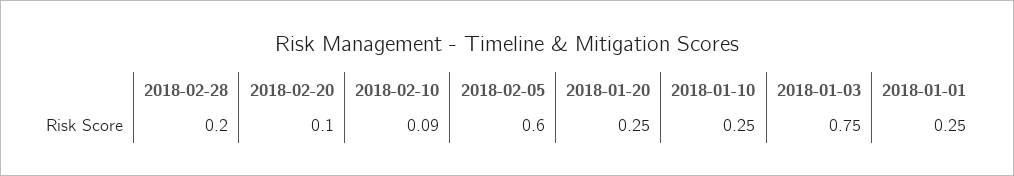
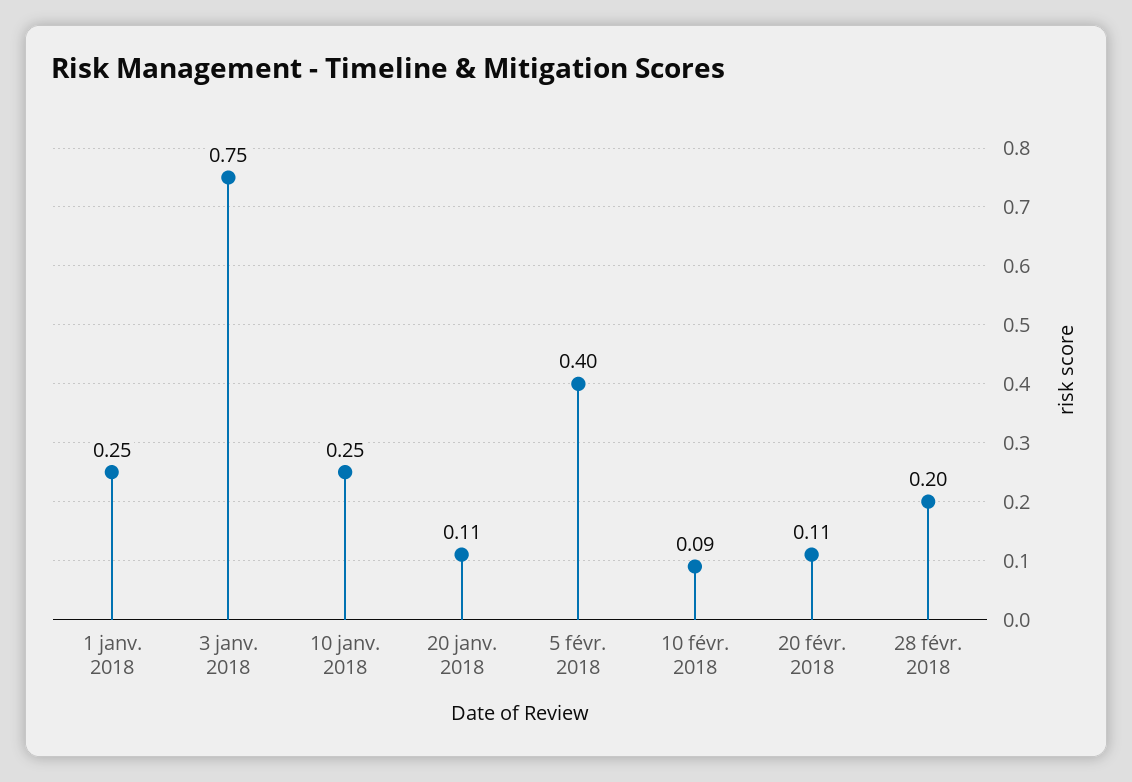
  {
    "2018-02-28": 0.2,
-   "2018-02-20": 0.1,
+   "2018-02-20": 0.11,
    "2018-02-10": 0.09,
-   "2018-02-05": 0.6,
+   "2018-02-05": 0.4,
-   "2018-01-20": 0.25,
+   "2018-01-20": 0.11,
    "2018-01-10": 0.25,
    "2018-01-03": 0.75,
    "2018-01-01": 0.25
  }

